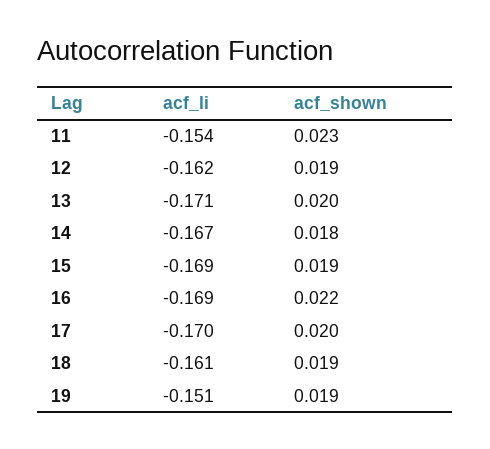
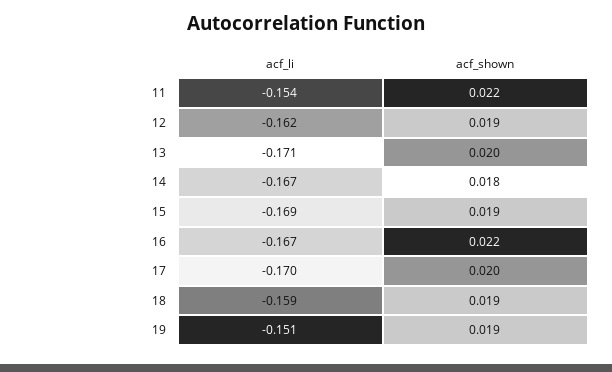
  {
    "acf_li": {
      "11": -0.154,
      "12": -0.162,
      "13": -0.171,
      "14": -0.167,
      "15": -0.169,
-     "16": -0.169,
+     "16": -0.167,
      "17": -0.17,
-     "18": -0.161,
+     "18": -0.159,
      "19": -0.151
    },
    "acf_shown": {
-     "11": 0.023,
+     "11": 0.022,
      "12": 0.019,
      "13": 0.02,
      "14": 0.018,
      "15": 0.019,
      "16": 0.022,
      "17": 0.02,
      "18": 0.019,
      "19": 0.019
    }
  }

